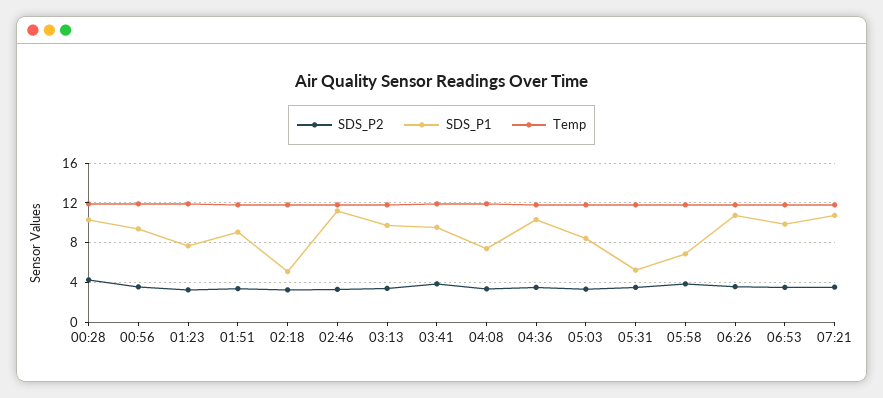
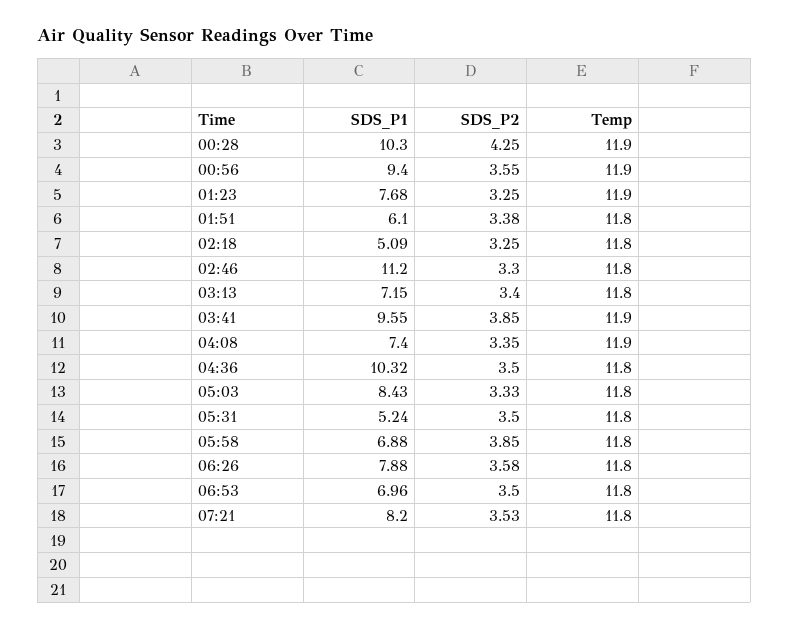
  {
    "SDS_P2": {
      "00:28": 4.25,
      "00:56": 3.55,
      "01:23": 3.25,
      "01:51": 3.38,
      "02:18": 3.25,
      "02:46": 3.3,
      "03:13": 3.4,
      "03:41": 3.85,
      "04:08": 3.35,
      "04:36": 3.5,
      "05:03": 3.33,
      "05:31": 3.5,
      "05:58": 3.85,
      "06:26": 3.58,
      "06:53": 3.5,
      "07:21": 3.53
    },
    "SDS_P1": {
      "00:28": 10.3,
      "00:56": 9.4,
      "01:23": 7.68,
-     "01:51": 9,
+     "01:51": 6.1,
      "02:18": 5.09,
      "02:46": 11.2,
-     "03:13": 10,
+     "03:13": 7.15,
      "03:41": 9.55,
      "04:08": 7.4,
      "04:36": 10.32,
      "05:03": 8.43,
      "05:31": 5.24,
      "05:58": 6.88,
-     "06:26": 11,
+     "06:26": 7.88,
-     "06:53": 10,
+     "06:53": 6.96,
-     "07:21": 11
+     "07:21": 8.2
    },
    "Temp": {
      "00:28": 11.9,
      "00:56": 11.9,
      "01:23": 11.9,
      "01:51": 11.8,
      "02:18": 11.8,
      "02:46": 11.8,
      "03:13": 11.8,
      "03:41": 11.9,
      "04:08": 11.9,
      "04:36": 11.8,
      "05:03": 11.8,
      "05:31": 11.8,
      "05:58": 11.8,
      "06:26": 11.8,
      "06:53": 11.8,
      "07:21": 11.8
    }
  }

